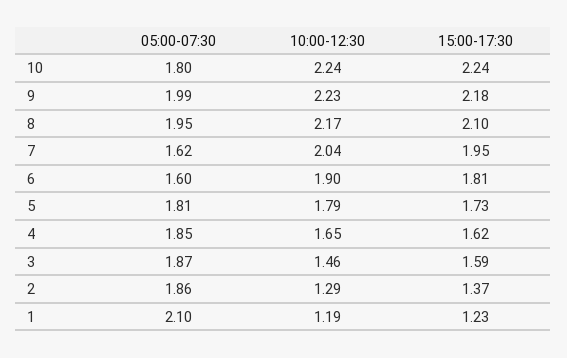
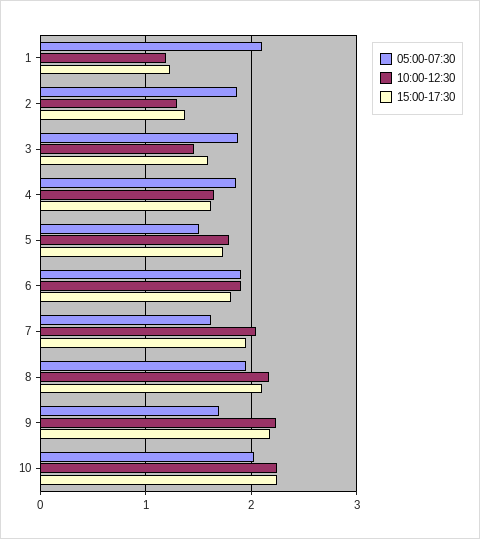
  {
    "05:00-07:30": {
-     "10": 1.8,
+     "10": 2,
-     "9": 1.99,
+     "9": 1.7,
      "8": 1.95,
      "7": 1.62,
-     "6": 1.6,
+     "6": 1.9,
-     "5": 1.81,
+     "5": 1.5,
      "4": 1.85,
      "3": 1.87,
      "2": 1.86,
      "1": 2.1
    },
    "10:00-12:30": {
      "10": 2.24,
      "9": 2.23,
      "8": 2.17,
      "7": 2.04,
      "6": 1.9,
      "5": 1.79,
      "4": 1.65,
      "3": 1.46,
      "2": 1.29,
      "1": 1.19
    },
    "15:00-17:30": {
      "10": 2.24,
      "9": 2.18,
      "8": 2.1,
      "7": 1.95,
      "6": 1.81,
      "5": 1.73,
      "4": 1.62,
      "3": 1.59,
      "2": 1.37,
      "1": 1.23
    }
  }

